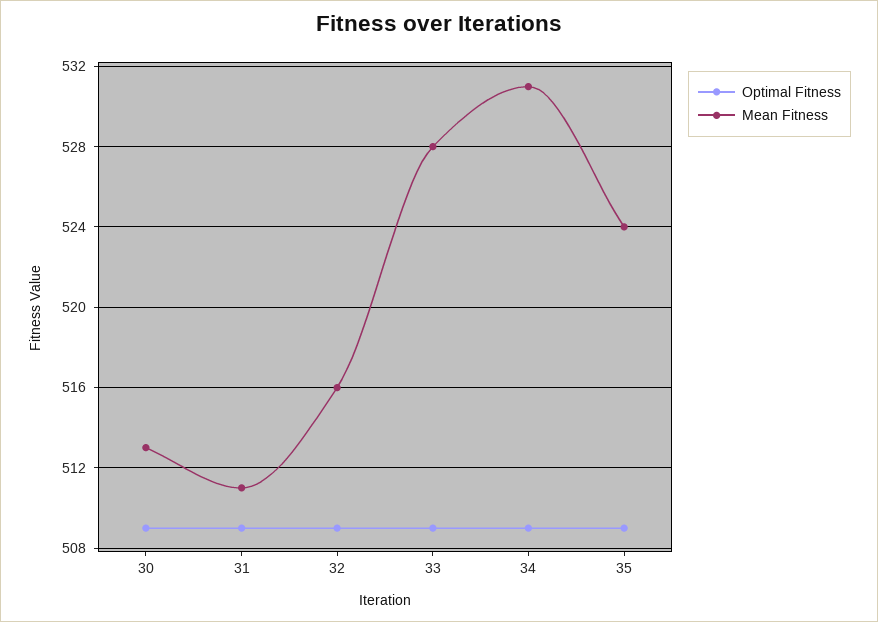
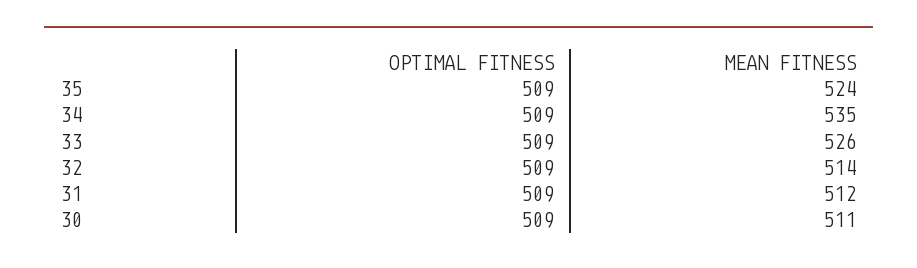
  {
    "Optimal Fitness": {
      "30": 509,
      "31": 509,
      "32": 509,
      "33": 509,
      "34": 509,
      "35": 509
    },
    "Mean Fitness": {
-     "30": 513,
+     "30": 511,
-     "31": 511,
+     "31": 512,
-     "32": 516,
+     "32": 514,
-     "33": 528,
+     "33": 526,
-     "34": 531,
+     "34": 535,
      "35": 524
    }
  }

